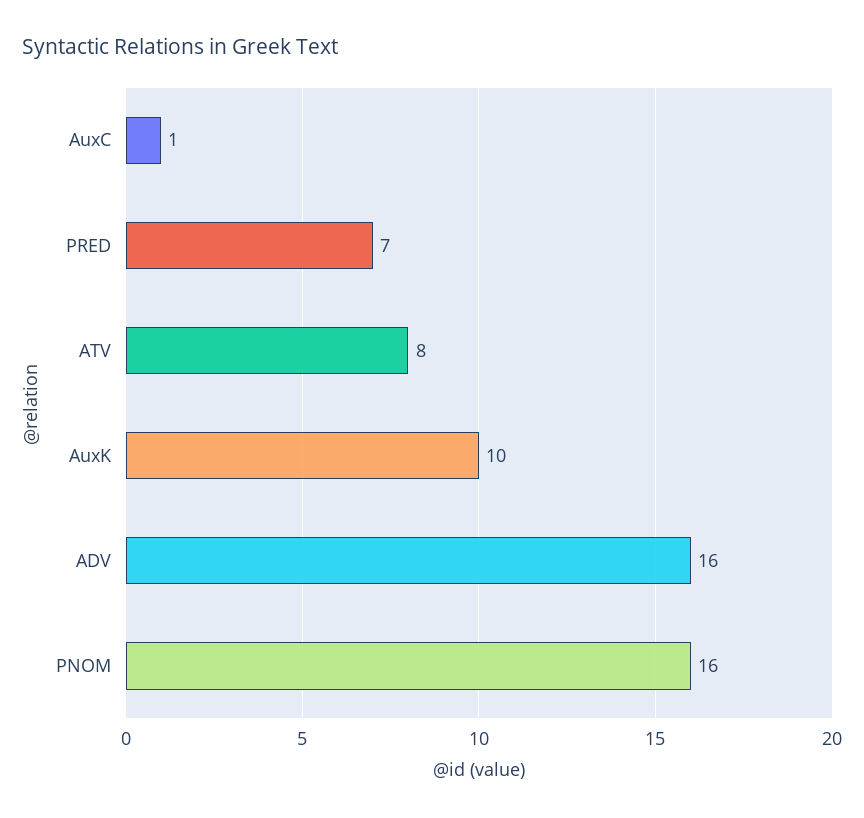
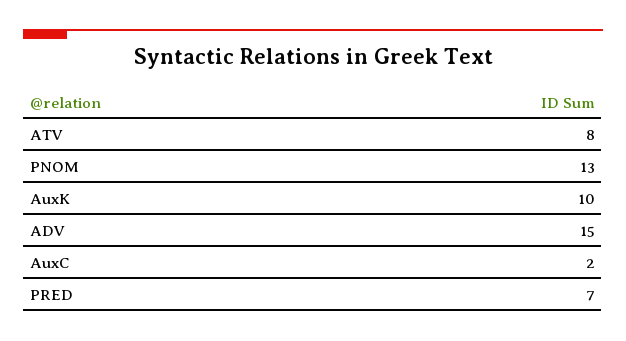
  {
-   "AuxC": 1,
+   "AuxC": 2,
    "PRED": 7,
    "ATV": 8,
    "AuxK": 10,
-   "ADV": 16,
+   "ADV": 15,
-   "PNOM": 16
+   "PNOM": 13
  }

